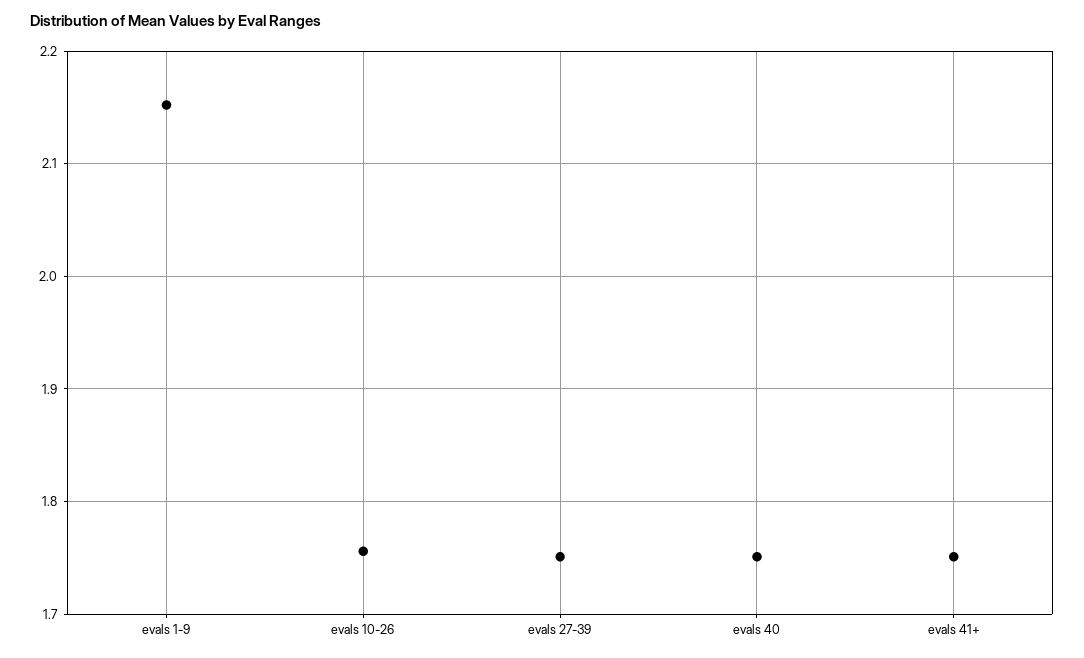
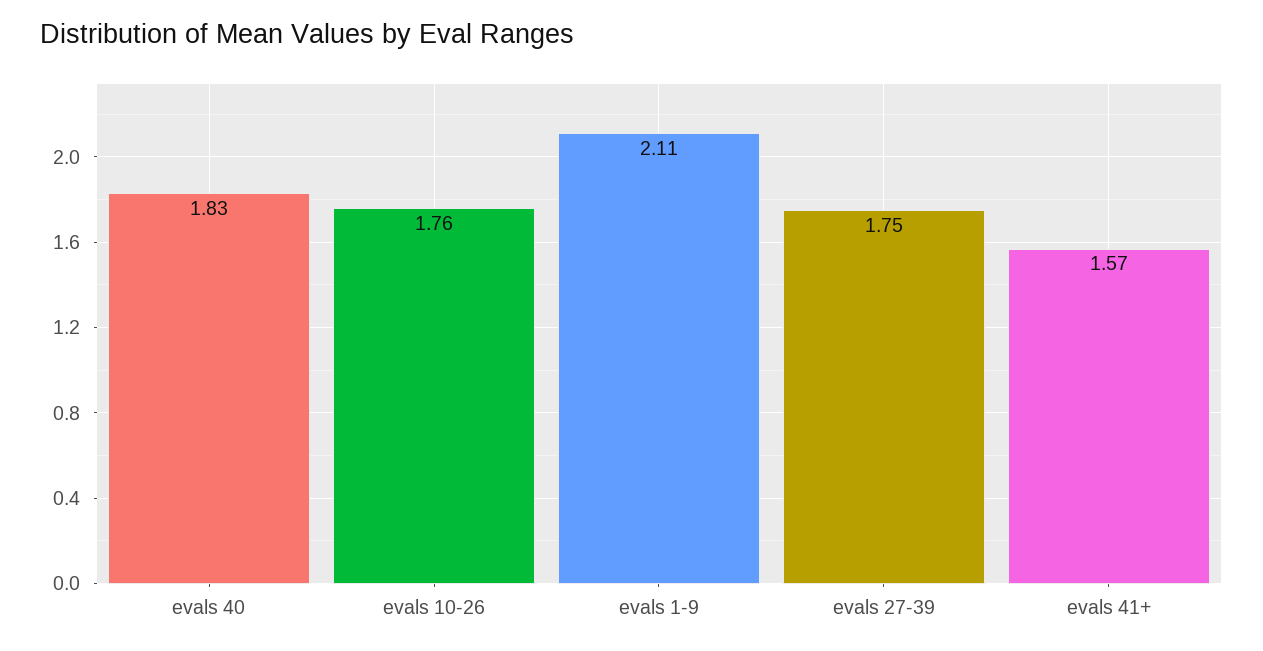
  {
-   "evals 1-9": 2.15,
+   "evals 1-9": 2.11,
    "evals 10-26": 1.76,
    "evals 27-39": 1.75,
-   "evals 40": 1.75,
+   "evals 40": 1.83,
-   "evals 41+": 1.75
+   "evals 41+": 1.57
  }

